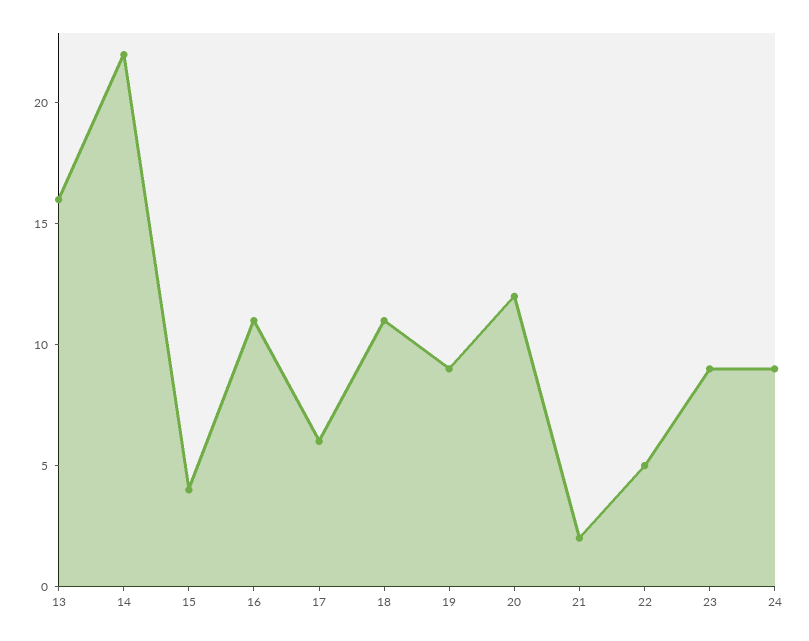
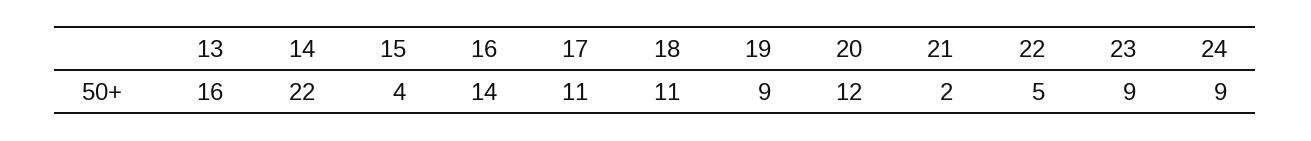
  {
    "13": 16,
    "14": 22,
    "15": 4,
-   "16": 11,
+   "16": 14,
-   "17": 6,
+   "17": 11,
    "18": 11,
    "19": 9,
    "20": 12,
    "21": 2,
    "22": 5,
    "23": 9,
    "24": 9
  }

